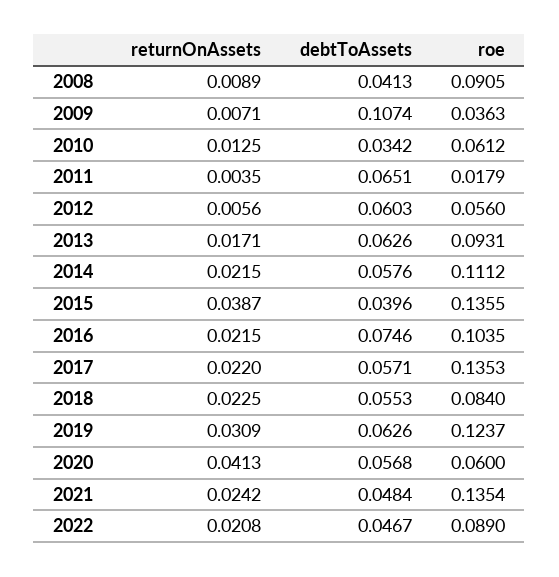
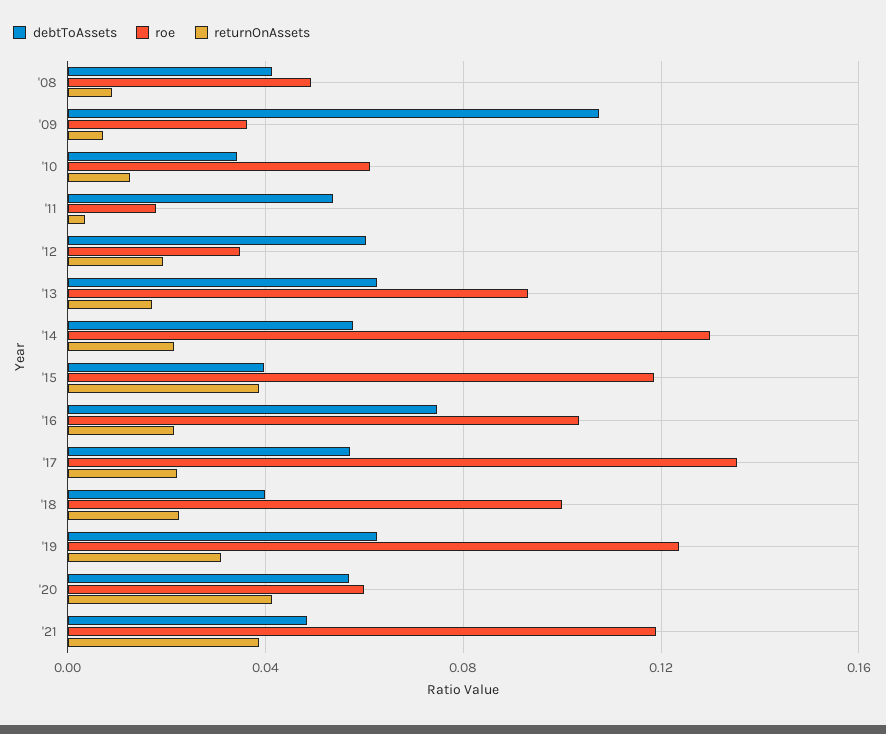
  {
    "returnOnAssets": {
      "2008": 0.0089,
      "2009": 0.0071,
      "2010": 0.0125,
      "2011": 0.0035,
-     "2012": 0.0056,
+     "2012": 0.02,
      "2013": 0.0171,
      "2014": 0.0215,
      "2015": 0.0387,
      "2016": 0.0215,
      "2017": 0.022,
      "2018": 0.0225,
      "2019": 0.0309,
      "2020": 0.0413,
-     "2021": 0.0242,
+     "2021": 0.04
-     "2022": 0.0208
    },
    "debtToAssets": {
      "2008": 0.0413,
      "2009": 0.1074,
      "2010": 0.0342,
-     "2011": 0.0651,
+     "2011": 0.055,
      "2012": 0.0603,
      "2013": 0.0626,
      "2014": 0.0576,
      "2015": 0.0396,
      "2016": 0.0746,
      "2017": 0.0571,
-     "2018": 0.0553,
+     "2018": 0.04,
      "2019": 0.0626,
      "2020": 0.0568,
-     "2021": 0.0484,
+     "2021": 0.0484
-     "2022": 0.0467
    },
    "roe": {
-     "2008": 0.0905,
+     "2008": 0.05,
      "2009": 0.0363,
      "2010": 0.0612,
      "2011": 0.0179,
-     "2012": 0.056,
+     "2012": 0.035,
      "2013": 0.0931,
-     "2014": 0.1112,
+     "2014": 0.13,
-     "2015": 0.1355,
+     "2015": 0.12,
      "2016": 0.1035,
      "2017": 0.1353,
-     "2018": 0.084,
+     "2018": 0.1,
      "2019": 0.1237,
      "2020": 0.06,
-     "2021": 0.1354,
+     "2021": 0.12
-     "2022": 0.089
    }
  }

